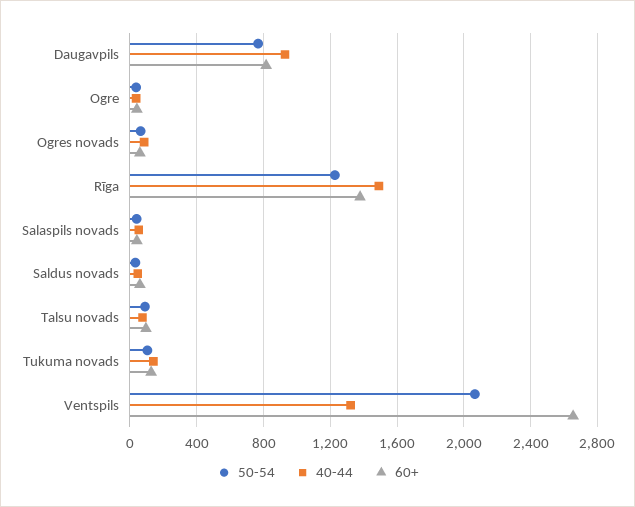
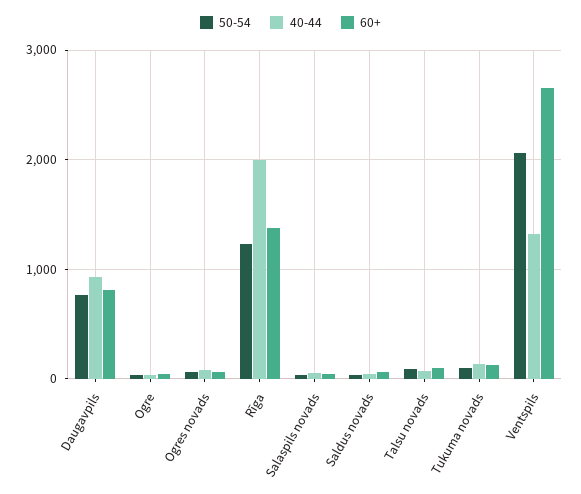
  {
    "50-54": {
      "Daugavpils": 750,
      "Ogre": 50,
      "Ogres novads": 50,
      "Rīga": 1250,
      "Salaspils novads": 50,
      "Saldus novads": 50,
      "Talsu novads": 100,
      "Tukuma novads": 100,
      "Ventspils": 2050
    },
    "40-44": {
      "Daugavpils": 950,
      "Ogre": 50,
      "Ogres novads": 100,
-     "Rīga": 1500,
+     "Rīga": 2000,
      "Salaspils novads": 50,
      "Saldus novads": 50,
      "Talsu novads": 100,
      "Tukuma novads": 150,
      "Ventspils": 1300
    },
    "60+": {
      "Daugavpils": 800,
      "Ogre": 50,
      "Ogres novads": 50,
      "Rīga": 1400,
      "Salaspils novads": 50,
      "Saldus novads": 50,
      "Talsu novads": 100,
      "Tukuma novads": 150,
      "Ventspils": 2650
    }
  }

